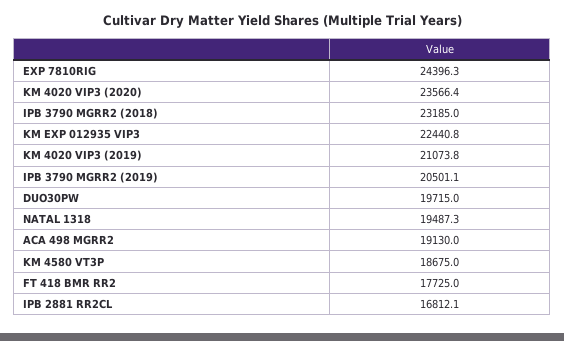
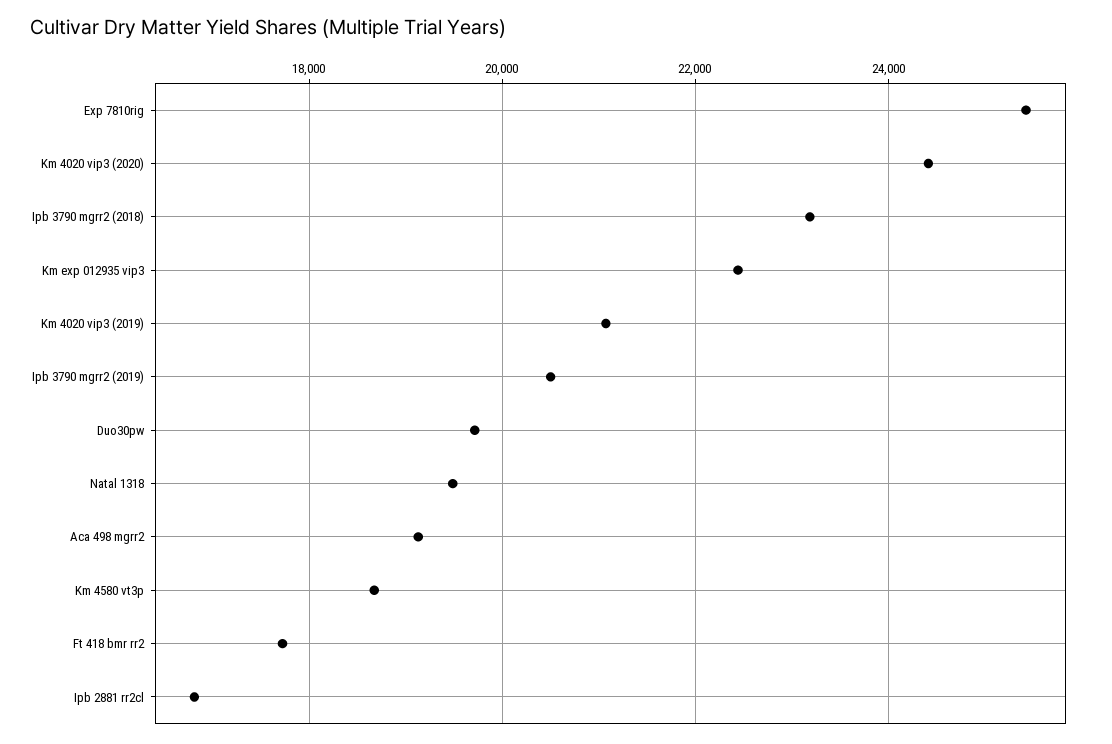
  {
-   "EXP 7810RIG": 24396.3,
+   "EXP 7810RIG": 25400,
-   "KM 4020 VIP3 (2020)": 23566.4,
+   "KM 4020 VIP3 (2020)": 24400,
    "IPB 3790 MGRR2 (2018)": 23185,
    "KM EXP 012935 VIP3": 22440.8,
    "KM 4020 VIP3 (2019)": 21073.8,
    "IPB 3790 MGRR2 (2019)": 20501.1,
    "DUO30PW": 19715,
    "NATAL 1318": 19487.3,
    "ACA 498 MGRR2": 19130,
    "KM 4580 VT3P": 18675,
    "FT 418 BMR RR2": 17725,
    "IPB 2881 RR2CL": 16812.1
  }

